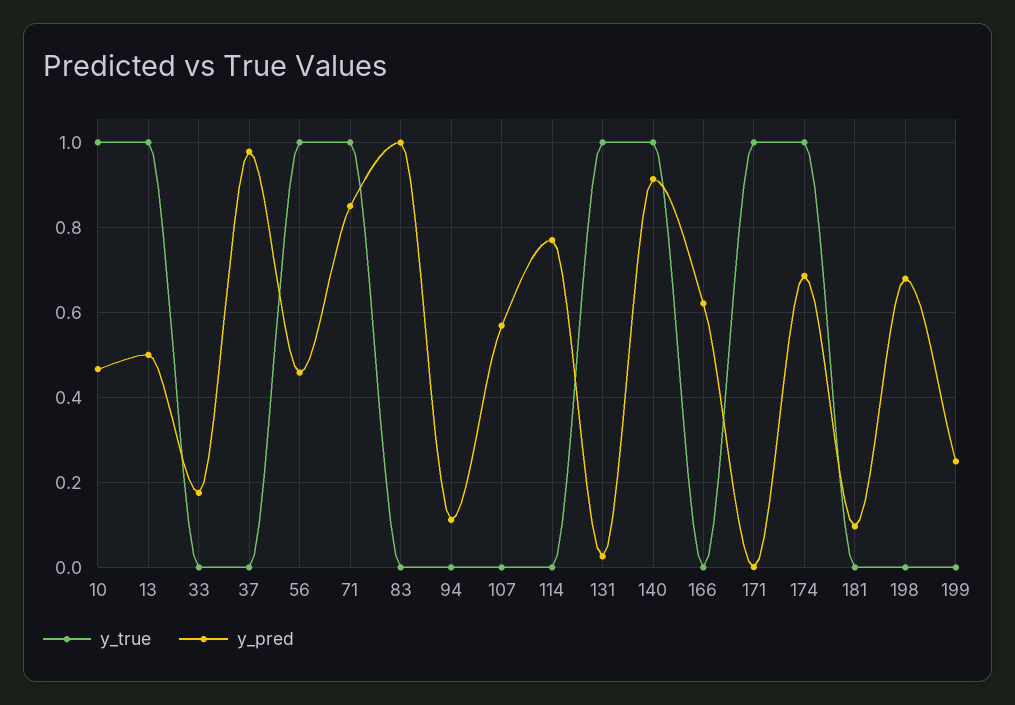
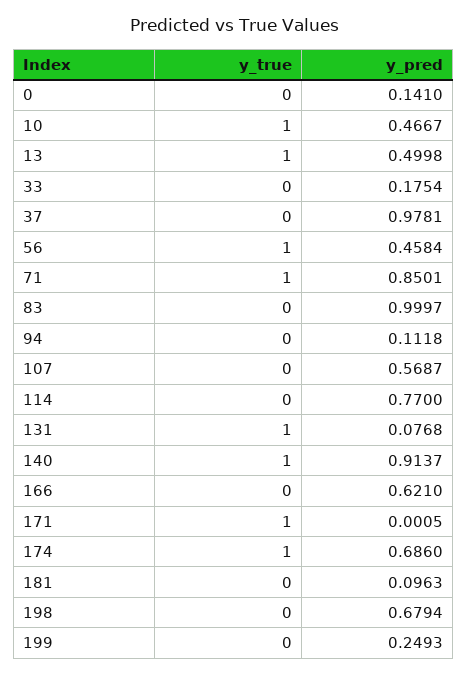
  {
    "y_true": {
      "10": 1,
      "13": 1,
      "33": 0,
      "37": 0,
      "56": 1,
      "71": 1,
      "83": 0,
      "94": 0,
      "107": 0,
      "114": 0,
      "131": 1,
      "140": 1,
      "166": 0,
      "171": 1,
      "174": 1,
      "181": 0,
      "198": 0,
-     "199": 0
+     "199": 0,
+     "0": 0
    },
    "y_pred": {
      "10": 0.4667,
      "13": 0.4998,
      "33": 0.1754,
      "37": 0.9781,
      "56": 0.4584,
      "71": 0.8501,
      "83": 0.9997,
      "94": 0.1118,
      "107": 0.5687,
      "114": 0.77,
-     "131": 0.02,
+     "131": 0.0768,
      "140": 0.9137,
      "166": 0.621,
      "171": 0.0005,
      "174": 0.686,
      "181": 0.0963,
      "198": 0.6794,
-     "199": 0.2493
+     "199": 0.2493,
+     "0": 0.141
    }
  }

